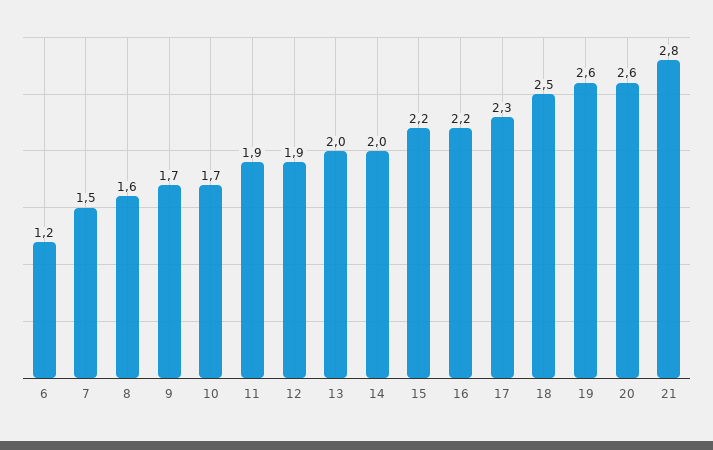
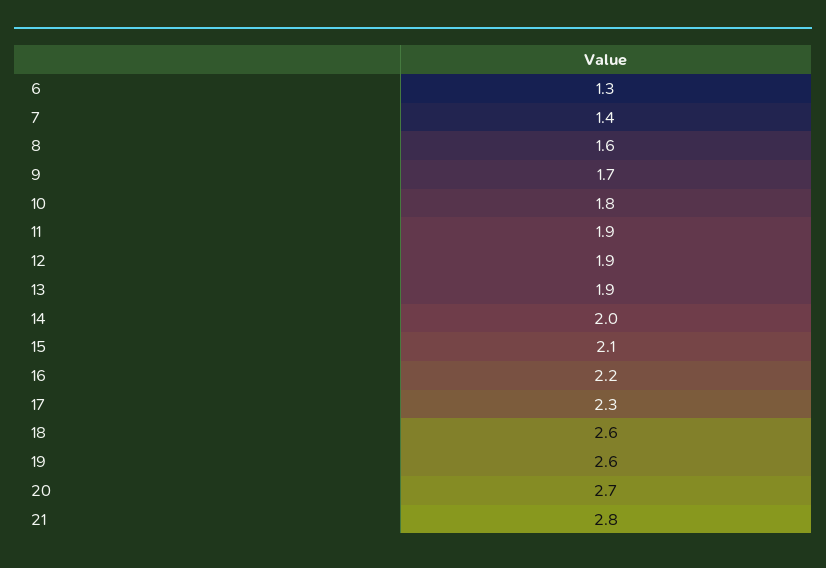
  {
-   "6": 1.2,
+   "6": 1.3,
-   "7": 1.5,
+   "7": 1.4,
    "8": 1.6,
    "9": 1.7,
-   "10": 1.7,
+   "10": 1.8,
    "11": 1.9,
    "12": 1.9,
-   "13": 2,
+   "13": 1.9,
    "14": 2,
-   "15": 2.2,
+   "15": 2.1,
    "16": 2.2,
    "17": 2.3,
-   "18": 2.5,
+   "18": 2.6,
    "19": 2.6,
-   "20": 2.6,
+   "20": 2.7,
    "21": 2.8
  }

